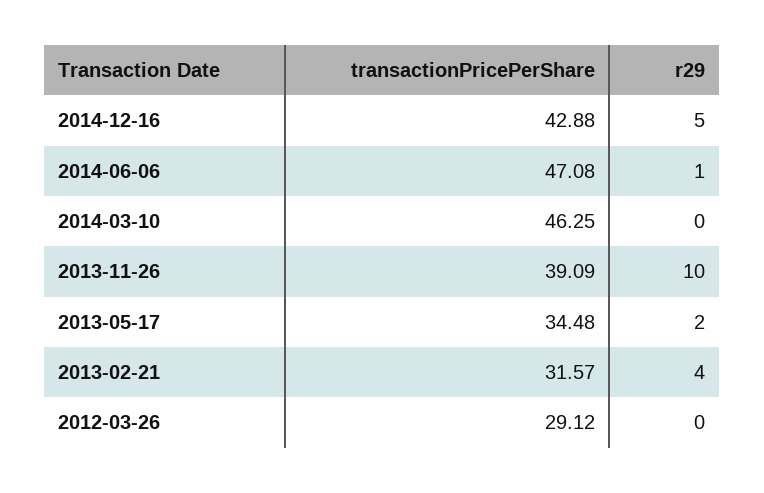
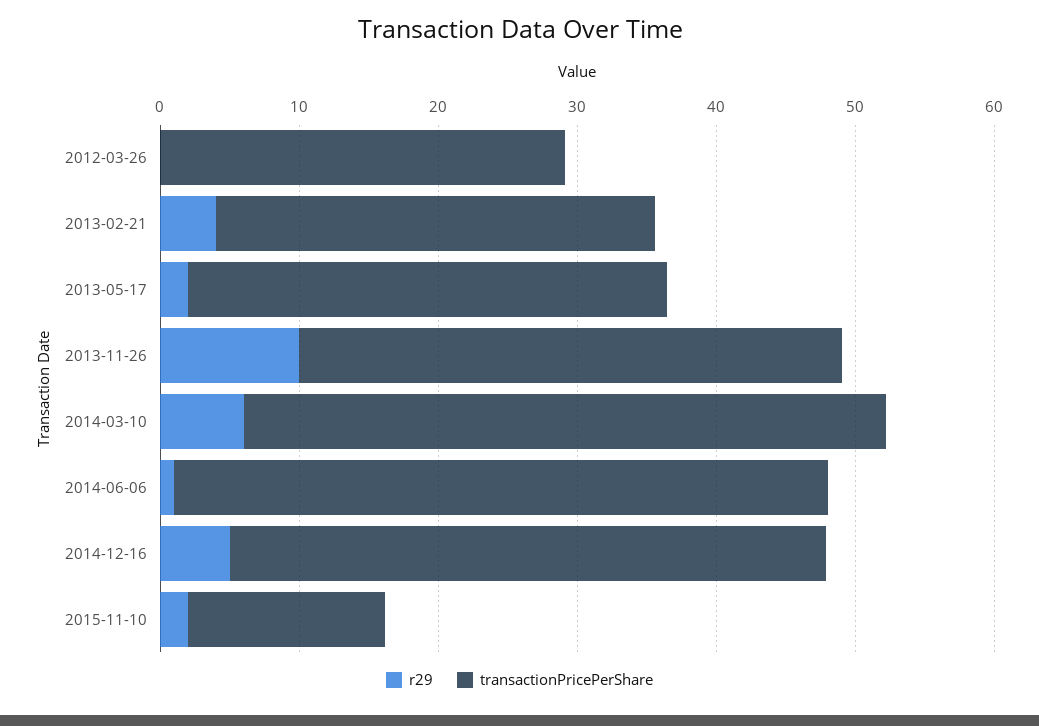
  {
    "transactionPricePerShare": {
      "2014-12-16": 42.88,
      "2014-06-06": 47.08,
      "2014-03-10": 46.25,
      "2013-11-26": 39.09,
      "2013-05-17": 34.48,
      "2013-02-21": 31.57,
-     "2012-03-26": 29.12
+     "2012-03-26": 29.12,
+     "2015-11-10": 14
    },
    "r29": {
      "2014-12-16": 5,
      "2014-06-06": 1,
-     "2014-03-10": 0,
+     "2014-03-10": 6,
      "2013-11-26": 10,
      "2013-05-17": 2,
      "2013-02-21": 4,
-     "2012-03-26": 0
+     "2012-03-26": 0,
+     "2015-11-10": 2
    }
  }

